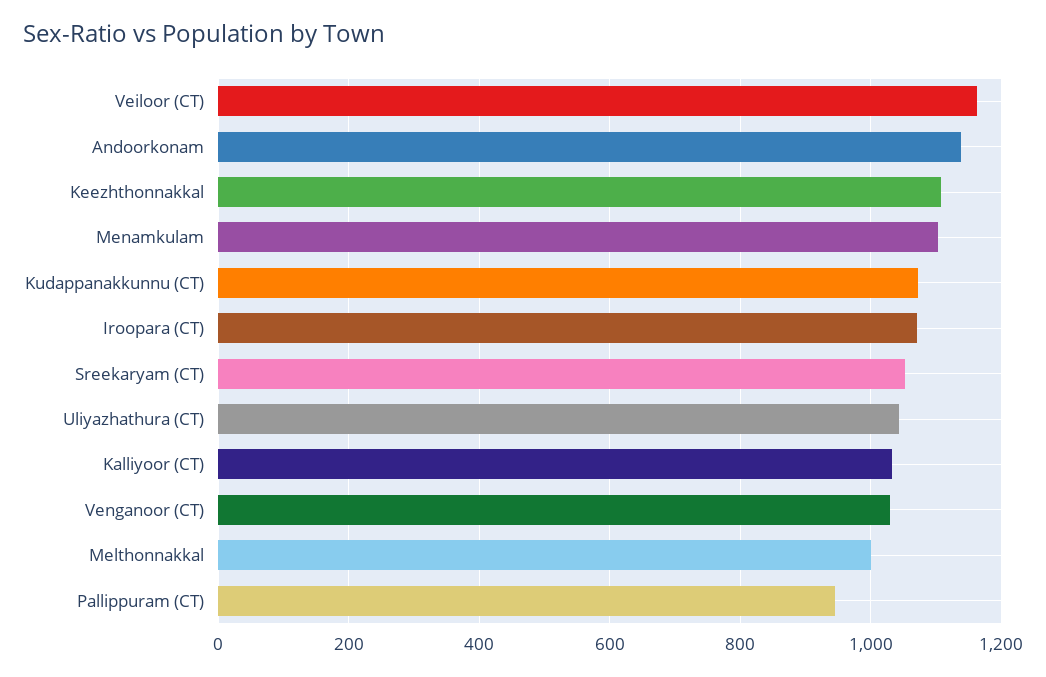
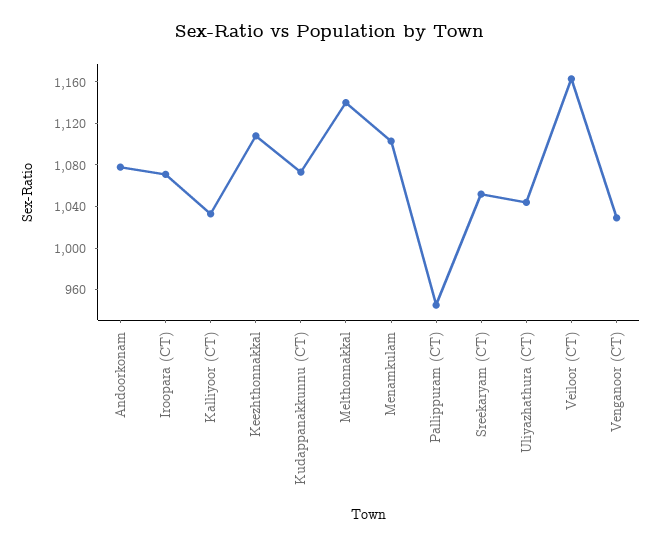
  {
    "Veiloor (CT)": 1160,
-   "Andoorkonam": 1140,
+   "Andoorkonam": 1080,
    "Keezhthonnakkal": 1110,
    "Menamkulam": 1100,
    "Kudappanakkunnu (CT)": 1070,
    "Iroopara (CT)": 1070,
    "Sreekaryam (CT)": 1050,
    "Uliyazhathura (CT)": 1040,
    "Kalliyoor (CT)": 1030,
    "Venganoor (CT)": 1030,
-   "Melthonnakkal": 1000,
+   "Melthonnakkal": 1140,
    "Pallippuram (CT)": 950
  }

